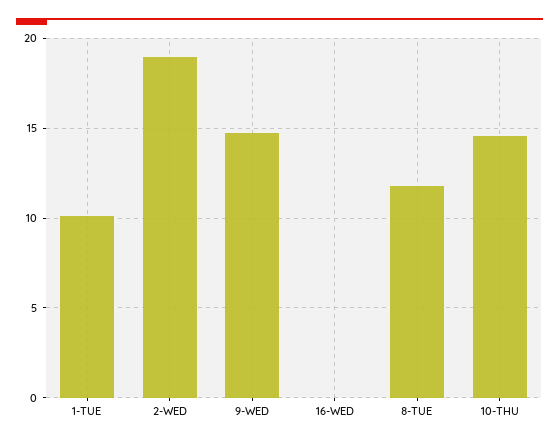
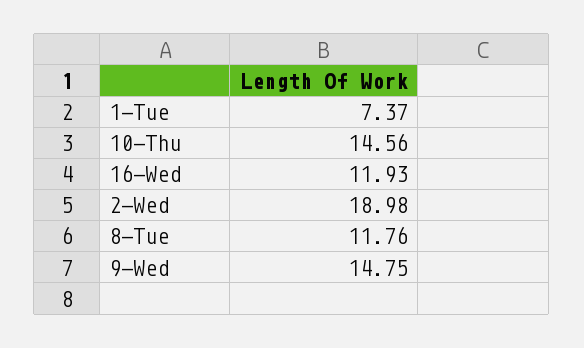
  {
-   "1-TUE": 10,
+   "1-TUE": 7.37,
    "2-WED": 18.98,
    "9-WED": 14.75,
-   "16-WED": 0,
+   "16-WED": 11.93,
    "8-TUE": 11.76,
    "10-THU": 14.56
  }

